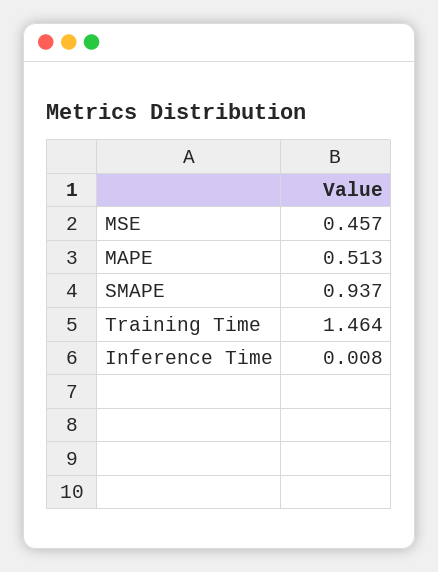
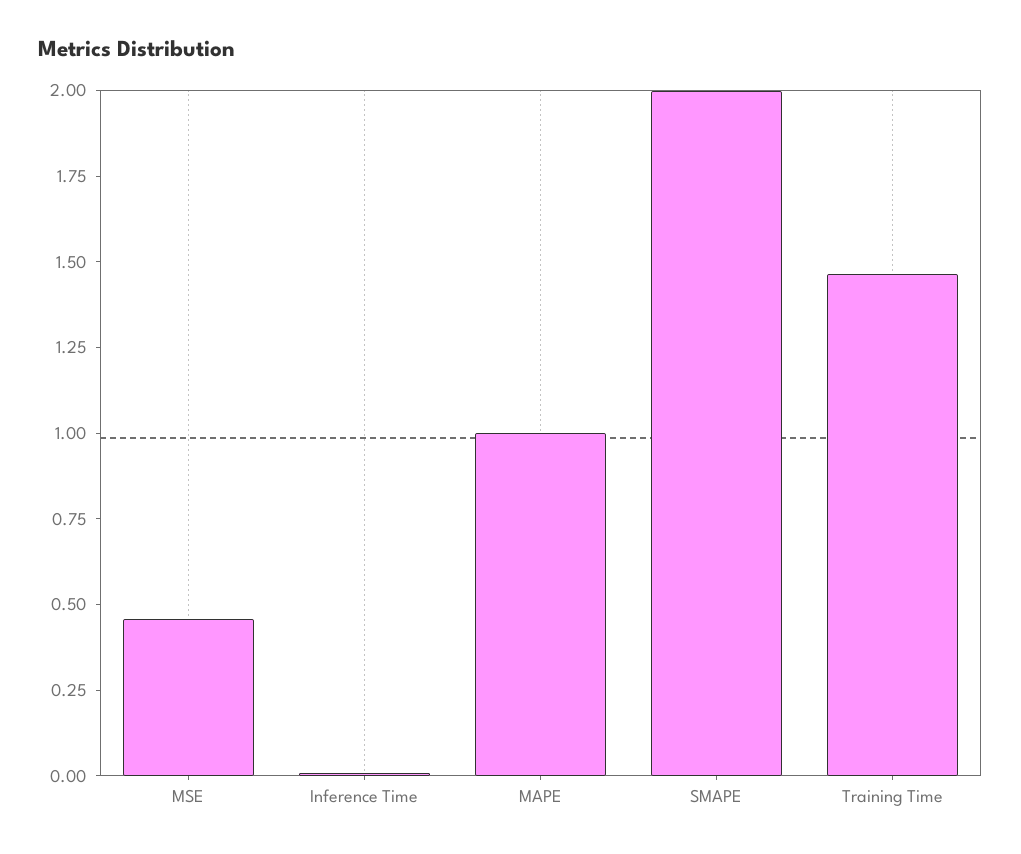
  {
    "MSE": 0.457,
-   "MAPE": 0.513,
+   "MAPE": 1,
-   "SMAPE": 0.937,
+   "SMAPE": 2,
    "Training Time": 1.464,
    "Inference Time": 0.008
  }

